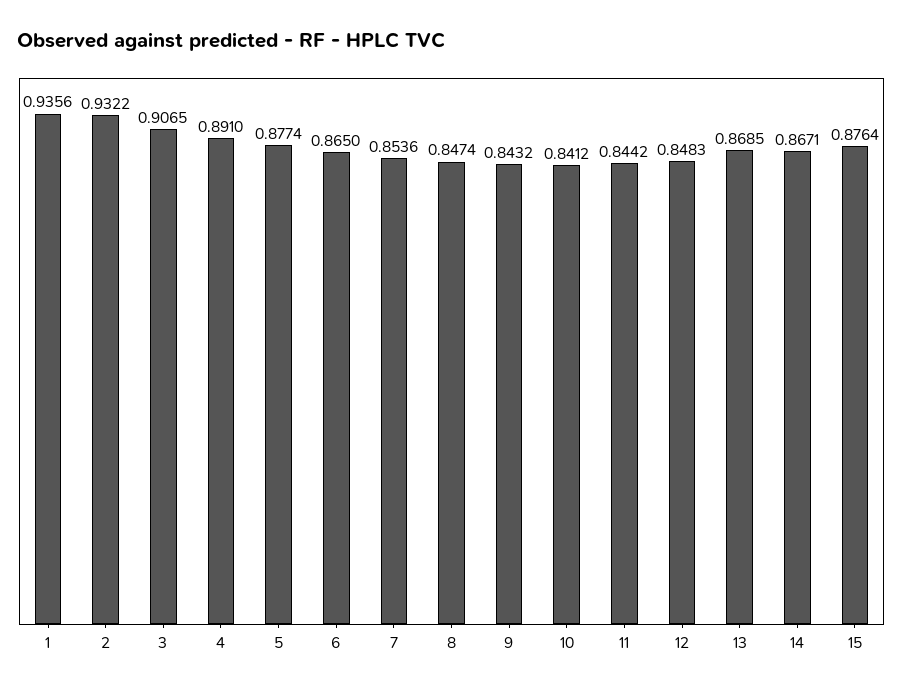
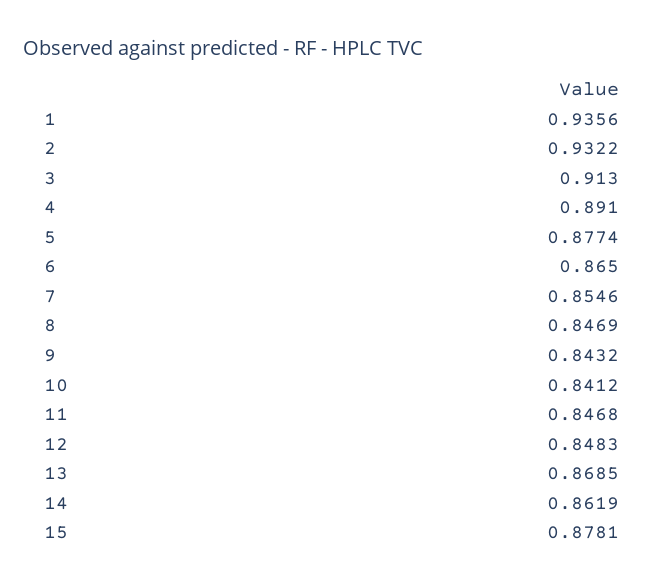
  {
    "1": 0.9356,
    "2": 0.9322,
-   "3": 0.9065,
+   "3": 0.913,
    "4": 0.891,
    "5": 0.8774,
    "6": 0.865,
-   "7": 0.8536,
+   "7": 0.8546,
-   "8": 0.8474,
+   "8": 0.8469,
    "9": 0.8432,
    "10": 0.8412,
-   "11": 0.8442,
+   "11": 0.8468,
    "12": 0.8483,
    "13": 0.8685,
-   "14": 0.8671,
+   "14": 0.8619,
-   "15": 0.8764
+   "15": 0.8781
  }

